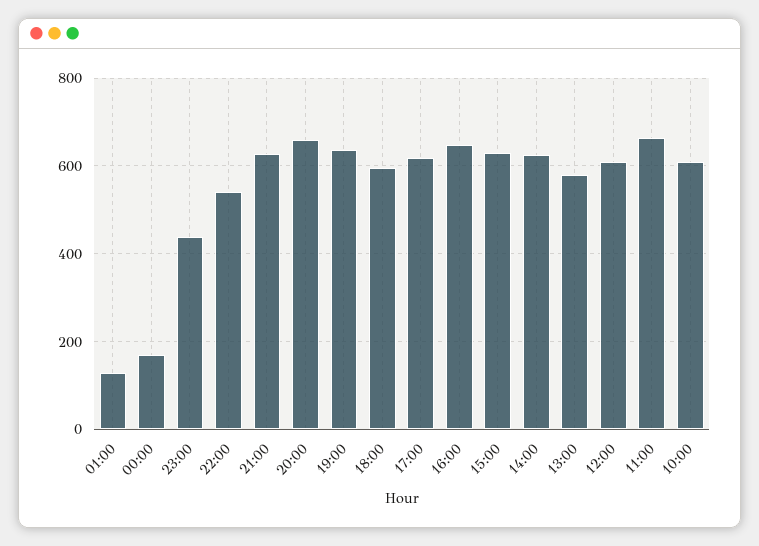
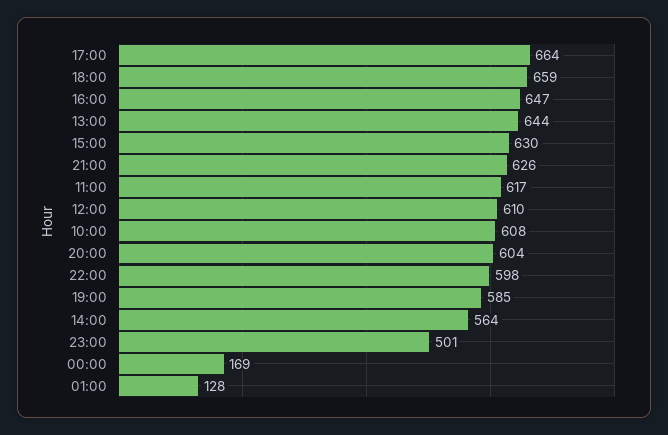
  {
    "01:00": 128,
    "00:00": 169,
-   "23:00": 440,
+   "23:00": 501,
-   "22:00": 540,
+   "22:00": 598,
    "21:00": 626,
-   "20:00": 660,
+   "20:00": 604,
-   "19:00": 640,
+   "19:00": 585,
-   "18:00": 600,
+   "18:00": 659,
-   "17:00": 620,
+   "17:00": 664,
    "16:00": 647,
    "15:00": 630,
-   "14:00": 620,
+   "14:00": 564,
-   "13:00": 580,
+   "13:00": 644,
    "12:00": 610,
-   "11:00": 660,
+   "11:00": 617,
    "10:00": 608
  }

